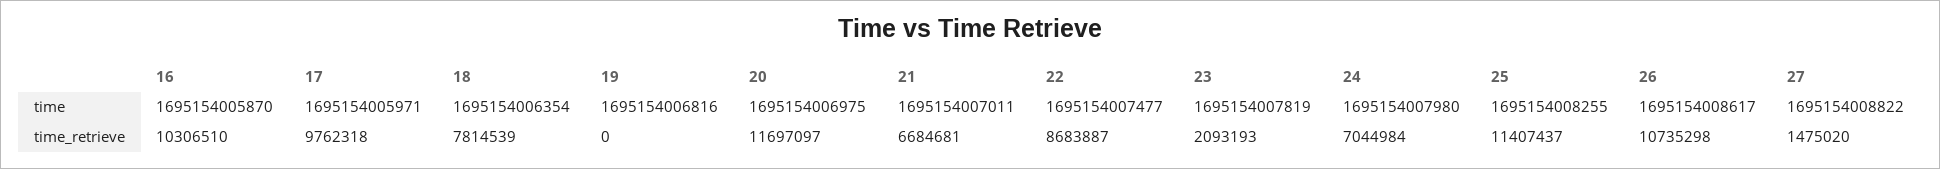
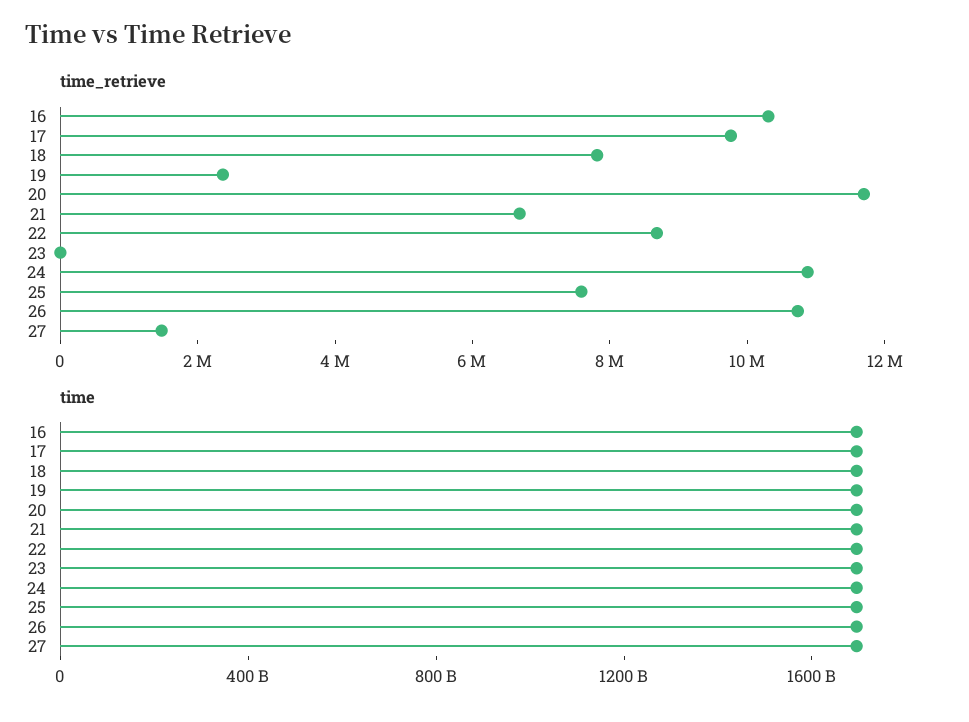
  {
    "time": {
      "16": 1695154005870,
      "17": 1695154005971,
      "18": 1695154006354,
      "19": 1695154006816,
      "20": 1695154006975,
      "21": 1695154007011,
      "22": 1695154007477,
      "23": 1695154007819,
      "24": 1695154007980,
      "25": 1695154008255,
      "26": 1695154008617,
      "27": 1695154008822
    },
    "time_retrieve": {
      "16": 10306510,
      "17": 9762318,
      "18": 7814539,
-     "19": 0,
+     "19": 2500000,
      "20": 11697097,
      "21": 6684681,
      "22": 8683887,
-     "23": 2093193,
+     "23": 0,
-     "24": 7044984,
+     "24": 11000000,
-     "25": 11407437,
+     "25": 7500000,
      "26": 10735298,
      "27": 1475020
    }
  }

